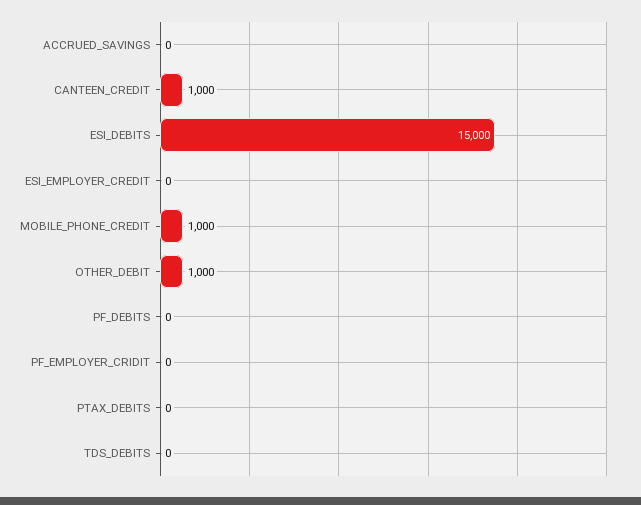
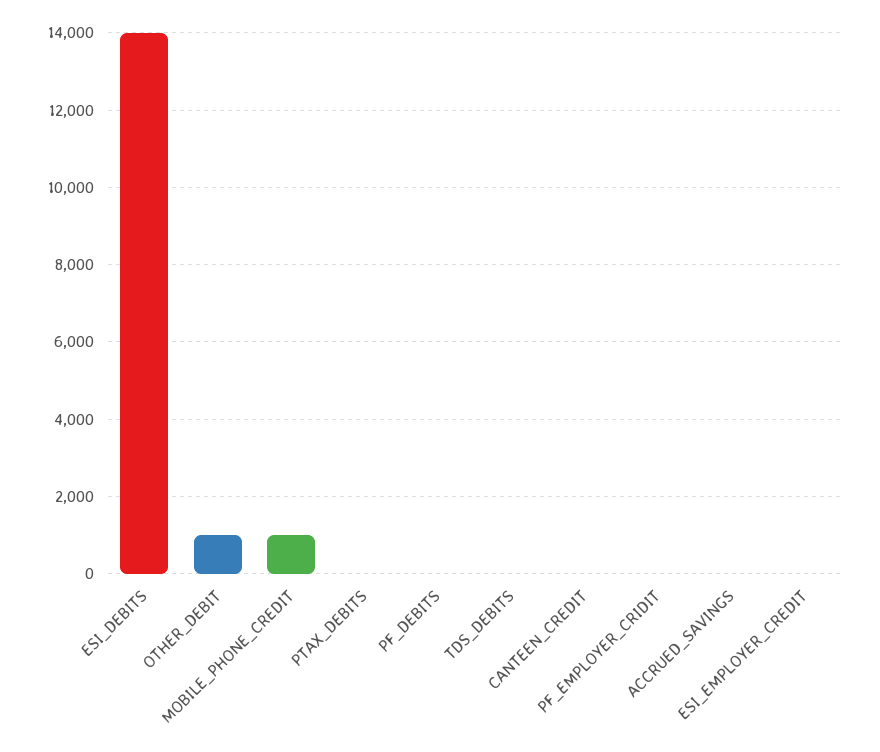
  {
    "ACCRUED_SAVINGS": 0,
-   "CANTEEN_CREDIT": 1000,
+   "CANTEEN_CREDIT": 0,
-   "ESI_DEBITS": 15000,
+   "ESI_DEBITS": 14000,
    "ESI_EMPLOYER_CREDIT": 0,
    "MOBILE_PHONE_CREDIT": 1000,
    "OTHER_DEBIT": 1000,
    "PF_DEBITS": 0,
    "PF_EMPLOYER_CRIDIT": 0,
    "PTAX_DEBITS": 0,
    "TDS_DEBITS": 0
  }

